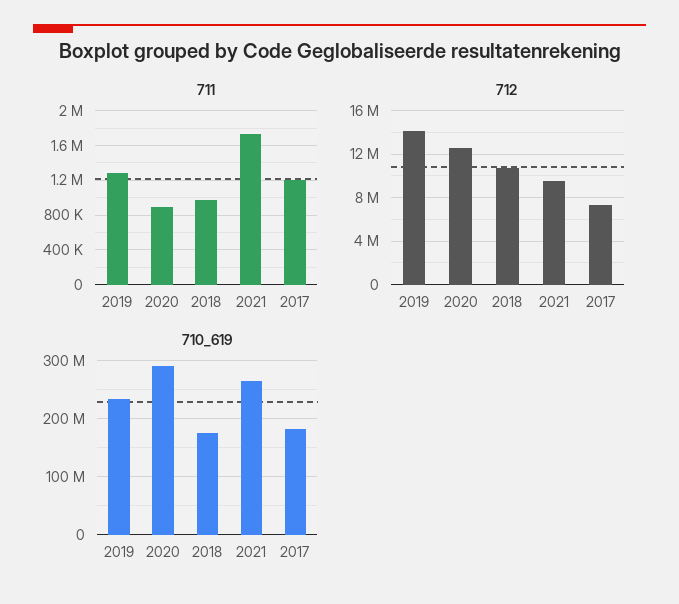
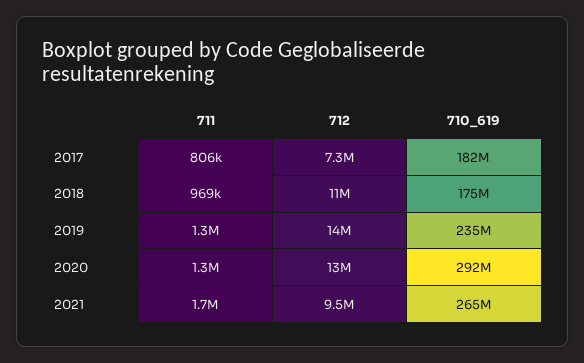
  {
    "711": {
      "2019": 1300000,
-     "2020": 900000,
+     "2020": 1300000,
      "2018": 969000,
      "2021": 1700000,
-     "2017": 1200000
+     "2017": 806000
    },
    "712": {
      "2019": 14000000,
      "2020": 13000000,
      "2018": 11000000,
      "2021": 9500000,
      "2017": 7300000
    },
    "710_619": {
      "2019": 235000000,
      "2020": 292000000,
      "2018": 175000000,
      "2021": 265000000,
      "2017": 182000000
    }
  }

